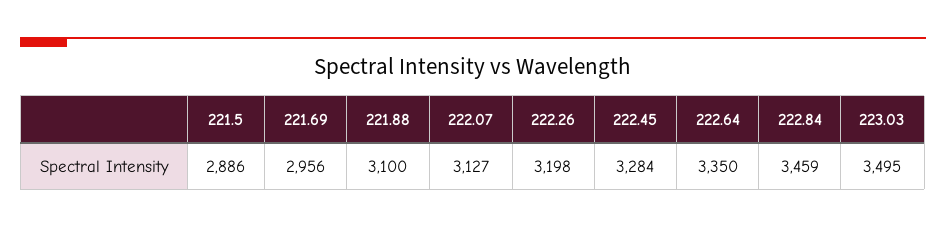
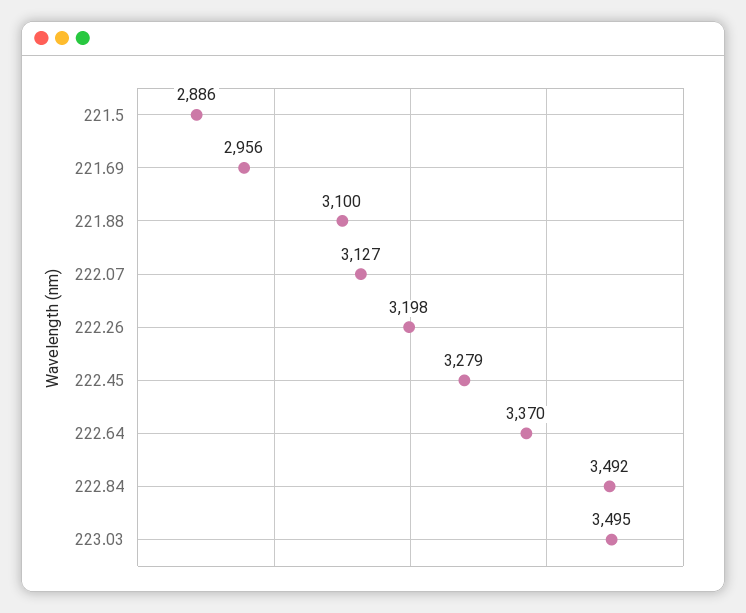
  {
    "221.5": 2886,
    "221.69": 2956,
    "221.88": 3100,
    "222.07": 3127,
    "222.26": 3198,
-   "222.45": 3284,
+   "222.45": 3279,
-   "222.64": 3350,
+   "222.64": 3370,
-   "222.84": 3459,
+   "222.84": 3492,
    "223.03": 3495
  }

